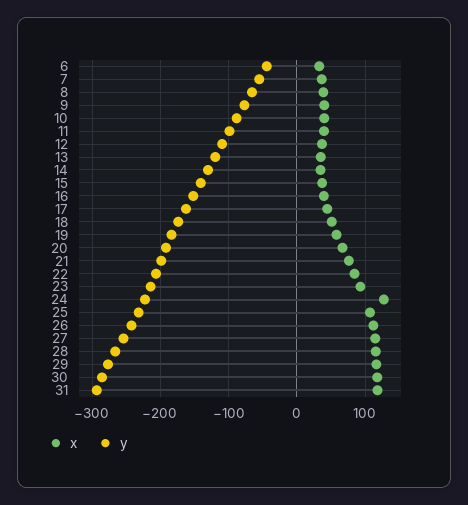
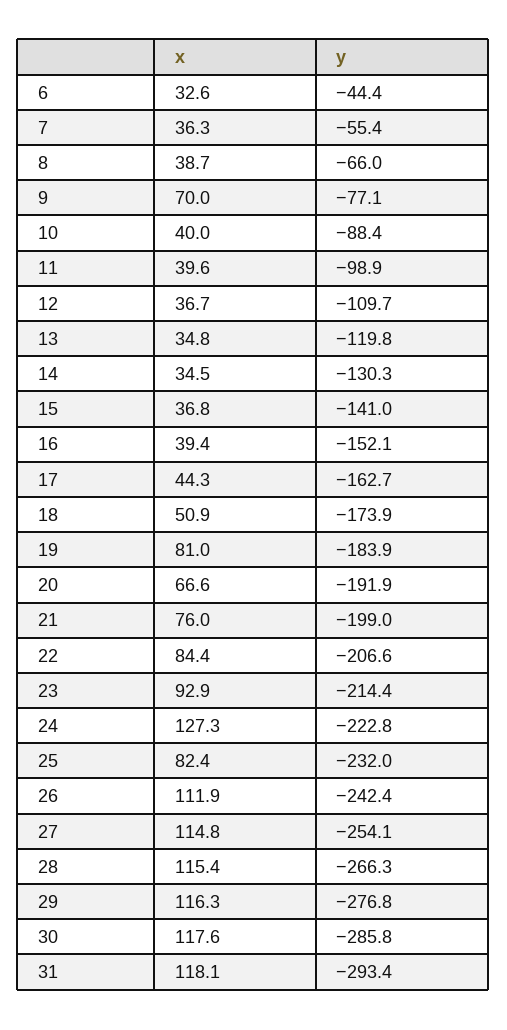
  {
    "x": {
      "6": 32.6,
      "7": 36.3,
      "8": 38.7,
-     "9": 40,
+     "9": 70,
      "10": 40,
      "11": 39.6,
      "12": 36.7,
      "13": 34.8,
      "14": 34.5,
      "15": 36.8,
      "16": 39.4,
      "17": 44.3,
      "18": 50.9,
-     "19": 60,
+     "19": 81,
      "20": 66.6,
      "21": 76,
      "22": 84.4,
      "23": 92.9,
      "24": 127.3,
-     "25": 110,
+     "25": 82.4,
      "26": 111.9,
      "27": 114.8,
      "28": 115.4,
      "29": 116.3,
      "30": 117.6,
      "31": 118.1
    },
    "y": {
      "6": -44.4,
      "7": -55.4,
      "8": -66,
      "9": -77.1,
      "10": -88.4,
      "11": -98.9,
      "12": -109.7,
      "13": -119.8,
      "14": -130.3,
      "15": -141,
      "16": -152.1,
      "17": -162.7,
      "18": -173.9,
      "19": -183.9,
      "20": -191.9,
      "21": -199,
      "22": -206.6,
      "23": -214.4,
      "24": -222.8,
      "25": -232,
      "26": -242.4,
      "27": -254.1,
      "28": -266.3,
      "29": -276.8,
      "30": -285.8,
      "31": -293.4
    }
  }

